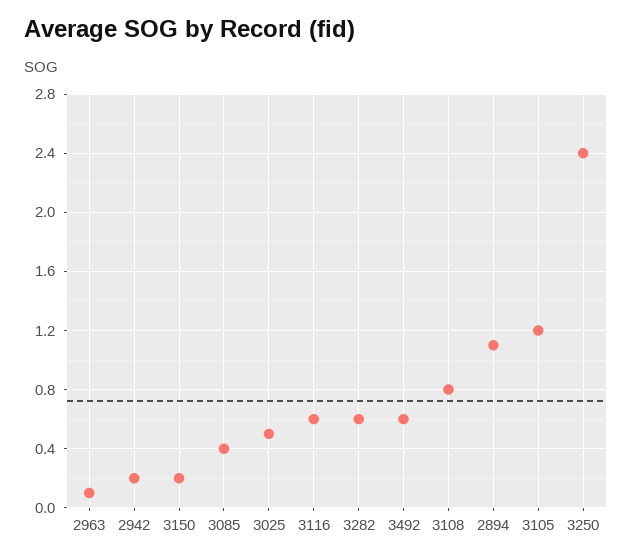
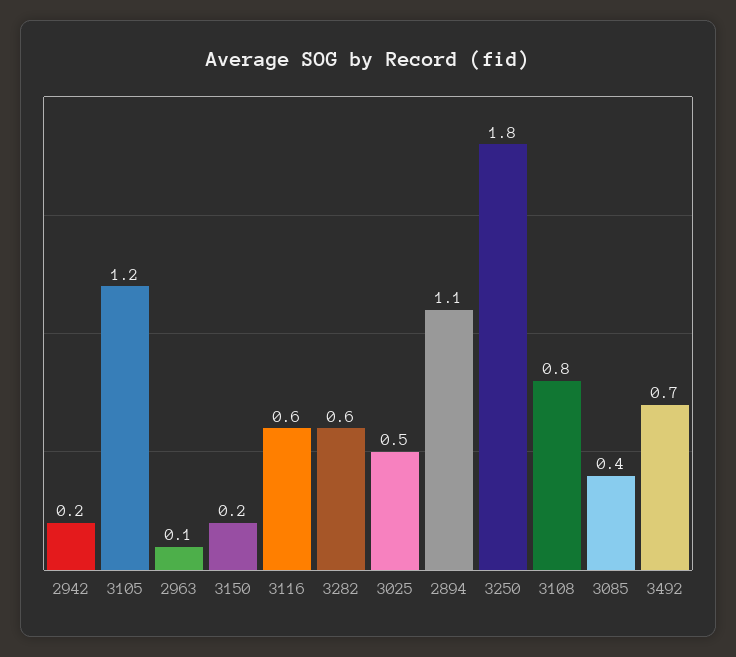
  {
    "2963": 0.1,
    "2942": 0.2,
    "3150": 0.2,
    "3085": 0.4,
    "3025": 0.5,
    "3116": 0.6,
    "3282": 0.6,
-   "3492": 0.6,
+   "3492": 0.7,
    "3108": 0.8,
    "2894": 1.1,
    "3105": 1.2,
-   "3250": 2.4
+   "3250": 1.8
  }

